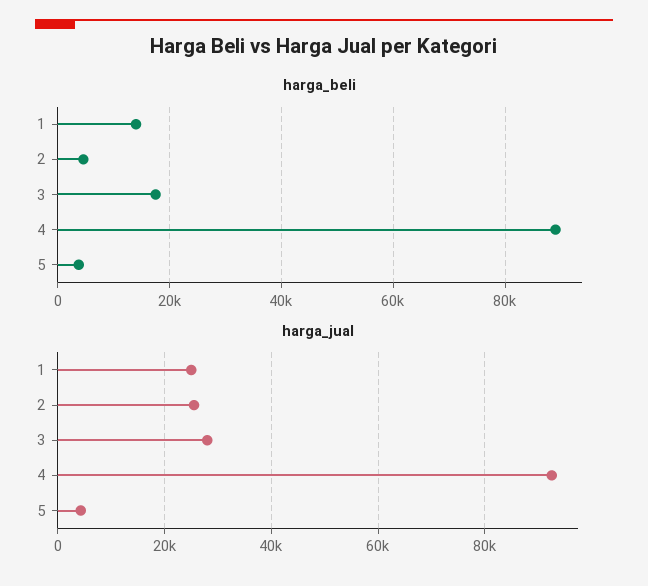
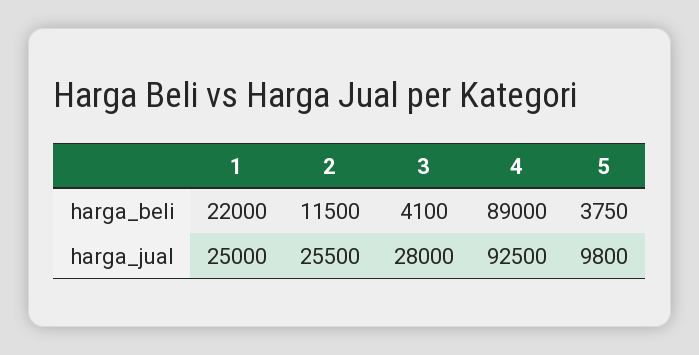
  {
    "harga_beli": {
-     "1": 14000,
+     "1": 22000,
-     "2": 4000,
+     "2": 11500,
-     "3": 18000,
+     "3": 4100,
      "4": 89000,
      "5": 3750
    },
    "harga_jual": {
      "1": 25000,
      "2": 25500,
      "3": 28000,
      "4": 92500,
-     "5": 4000
+     "5": 9800
    }
  }

